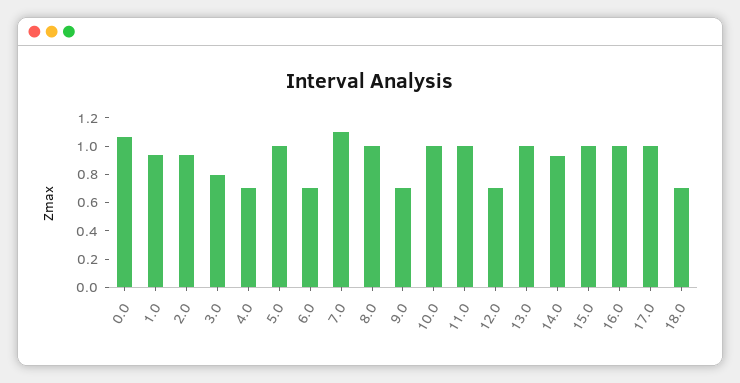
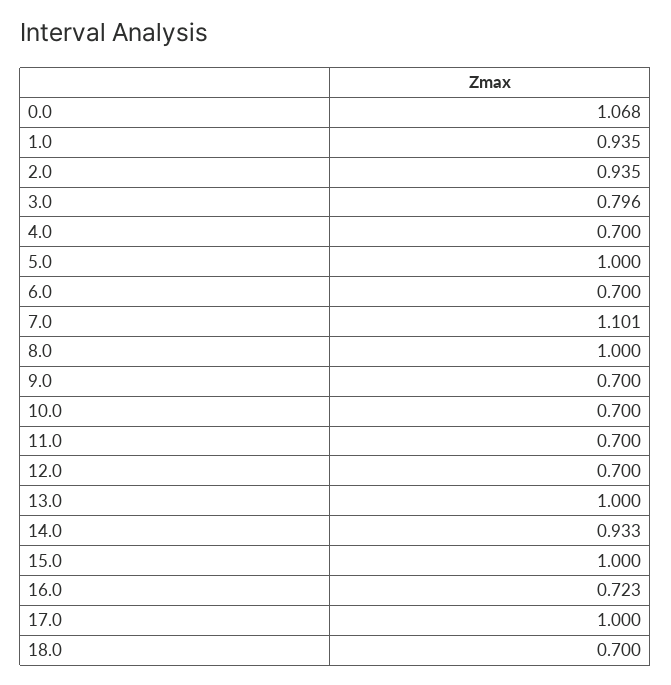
  {
    "0.0": 1.068,
    "1.0": 0.935,
    "2.0": 0.935,
    "3.0": 0.796,
    "4.0": 0.7,
    "5.0": 1,
    "6.0": 0.7,
    "7.0": 1.101,
    "8.0": 1,
    "9.0": 0.7,
-   "10.0": 1,
+   "10.0": 0.7,
-   "11.0": 1,
+   "11.0": 0.7,
    "12.0": 0.7,
    "13.0": 1,
    "14.0": 0.933,
    "15.0": 1,
-   "16.0": 1,
+   "16.0": 0.723,
    "17.0": 1,
    "18.0": 0.7
  }

